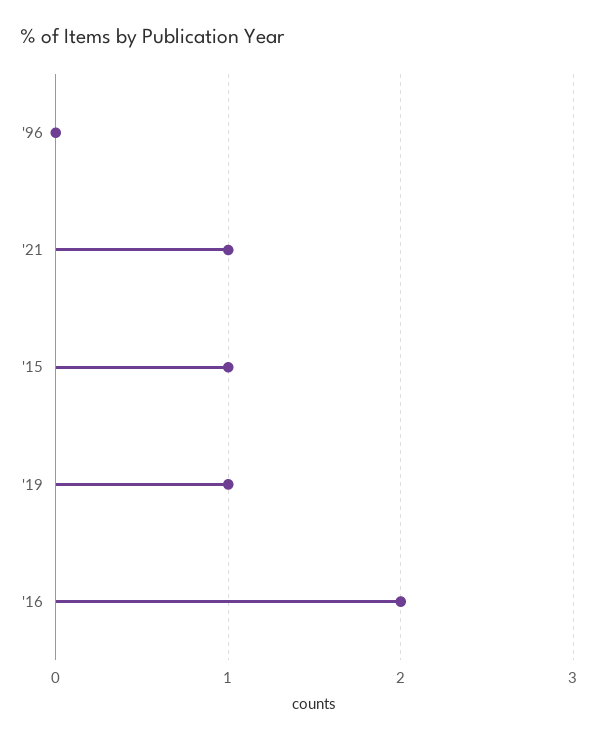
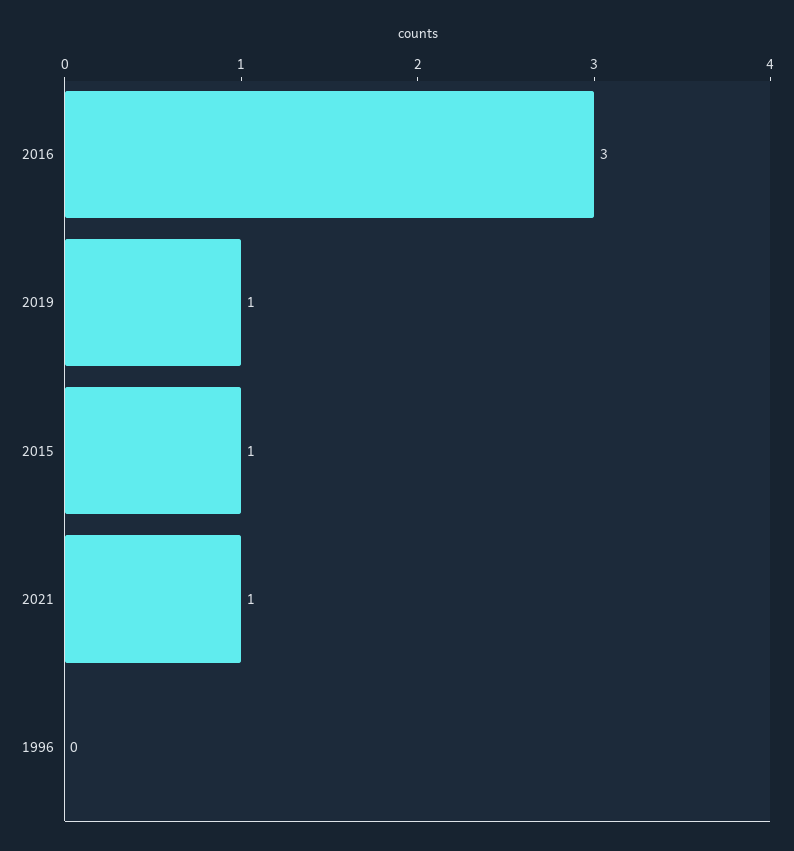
  {
    "'96": 0,
    "'21": 1,
    "'15": 1,
    "'19": 1,
-   "'16": 2
+   "'16": 3
  }

